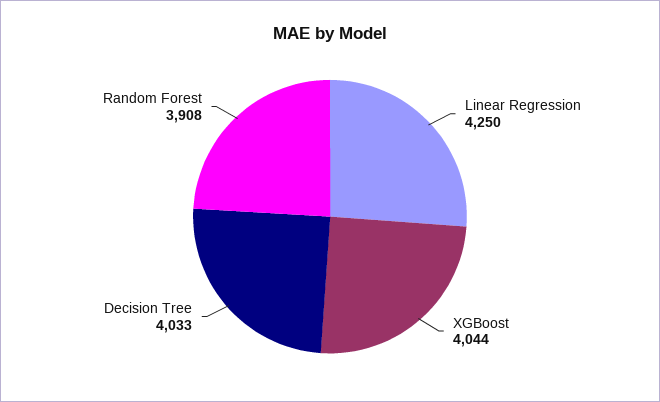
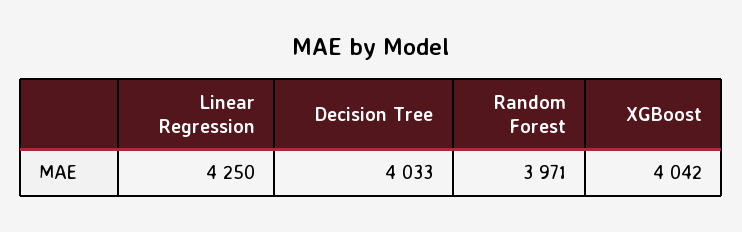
  {
    "Linear Regression": 4250,
-   "XGBoost": 4044,
+   "XGBoost": 4042,
    "Decision Tree": 4033,
-   "Random Forest": 3908
+   "Random Forest": 3971
  }

